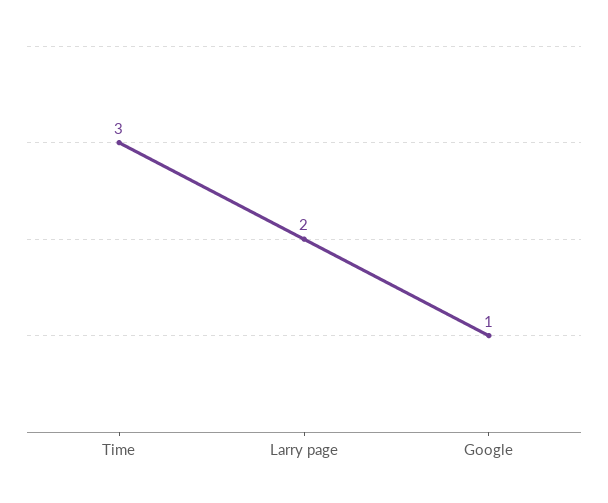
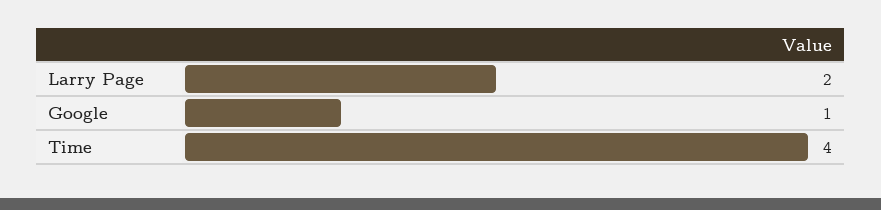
  {
-   "Time": 3,
+   "Time": 4,
    "Larry page": 2,
    "Google": 1
  }

